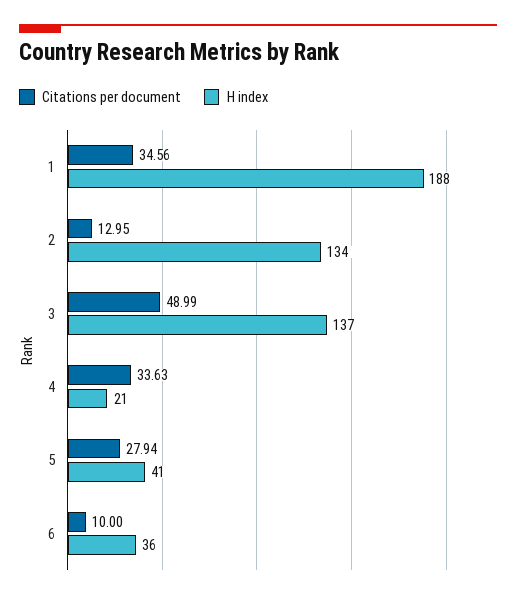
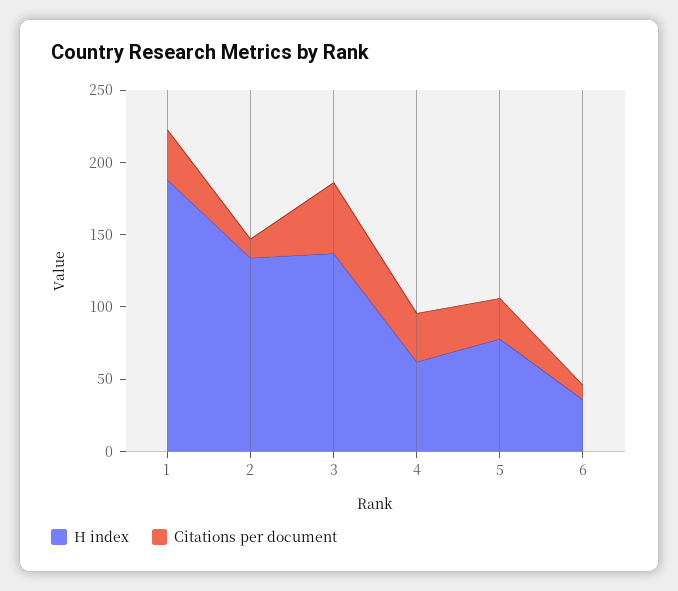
  {
    "Citations per document": {
      "1": 34.56,
      "2": 12.95,
      "3": 48.99,
      "4": 33.63,
      "5": 27.94,
      "6": 10
    },
    "H index": {
      "1": 188,
      "2": 134,
      "3": 137,
-     "4": 21,
+     "4": 60,
-     "5": 41,
+     "5": 80,
      "6": 36
    }
  }

